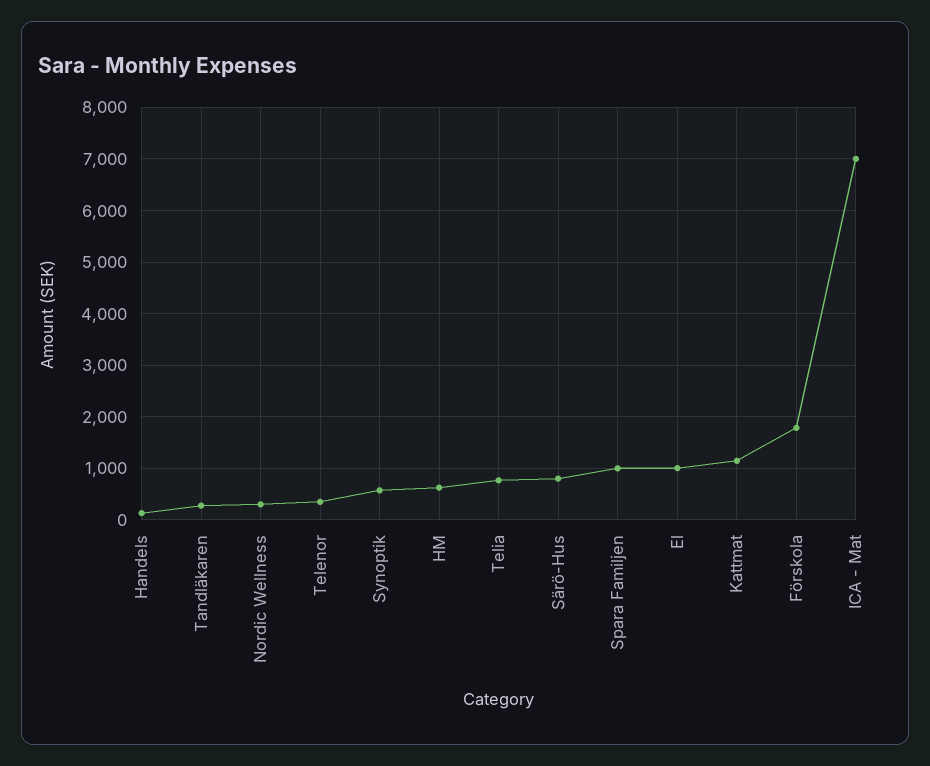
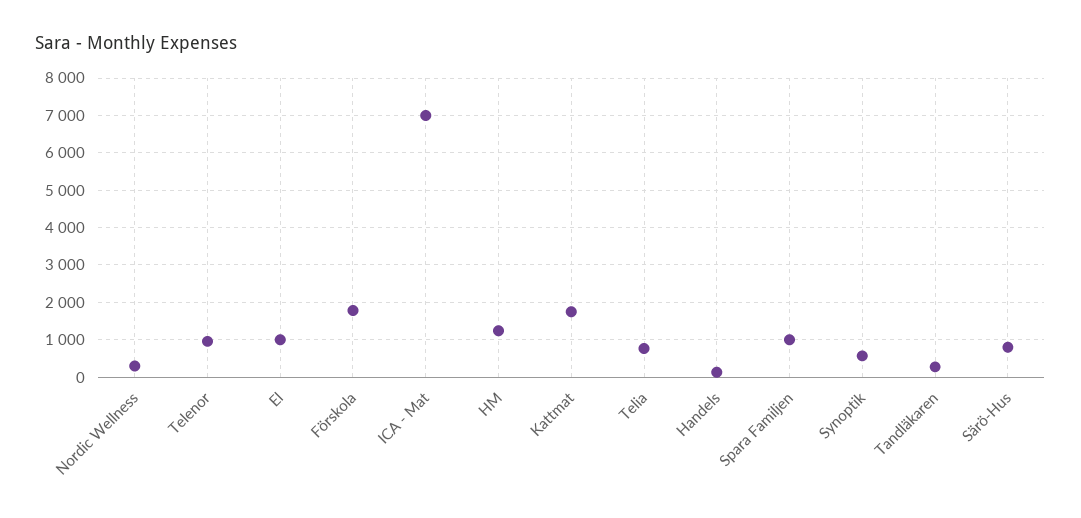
  {
    "Handels": 200,
    "Tandläkaren": 200,
    "Nordic Wellness": 200,
-   "Telenor": 400,
+   "Telenor": 1000,
    "Synoptik": 600,
-   "HM": 600,
+   "HM": 1200,
    "Telia": 800,
    "Särö-Hus": 800,
    "Spara Familjen": 1000,
    "El": 1000,
-   "Kattmat": 1200,
+   "Kattmat": 1800,
    "Förskola": 1800,
    "ICA - Mat": 7000
  }

